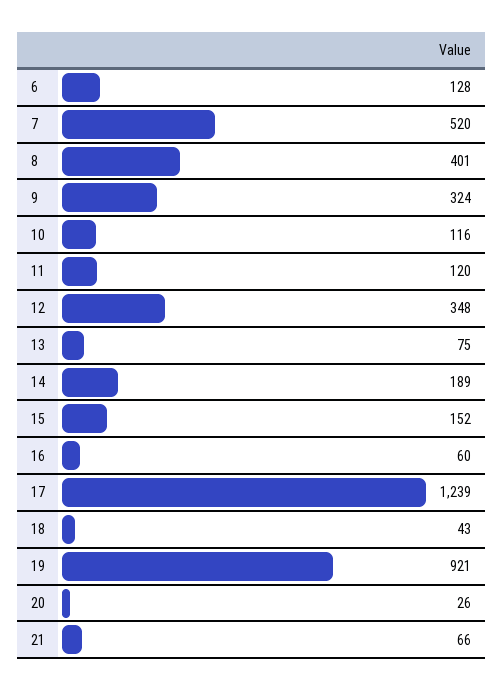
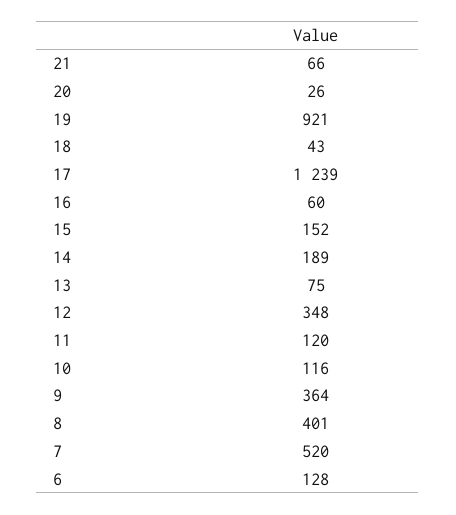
  {
    "6": 128,
    "7": 520,
    "8": 401,
-   "9": 324,
+   "9": 364,
    "10": 116,
    "11": 120,
    "12": 348,
    "13": 75,
    "14": 189,
    "15": 152,
    "16": 60,
    "17": 1239,
    "18": 43,
    "19": 921,
    "20": 26,
    "21": 66
  }

